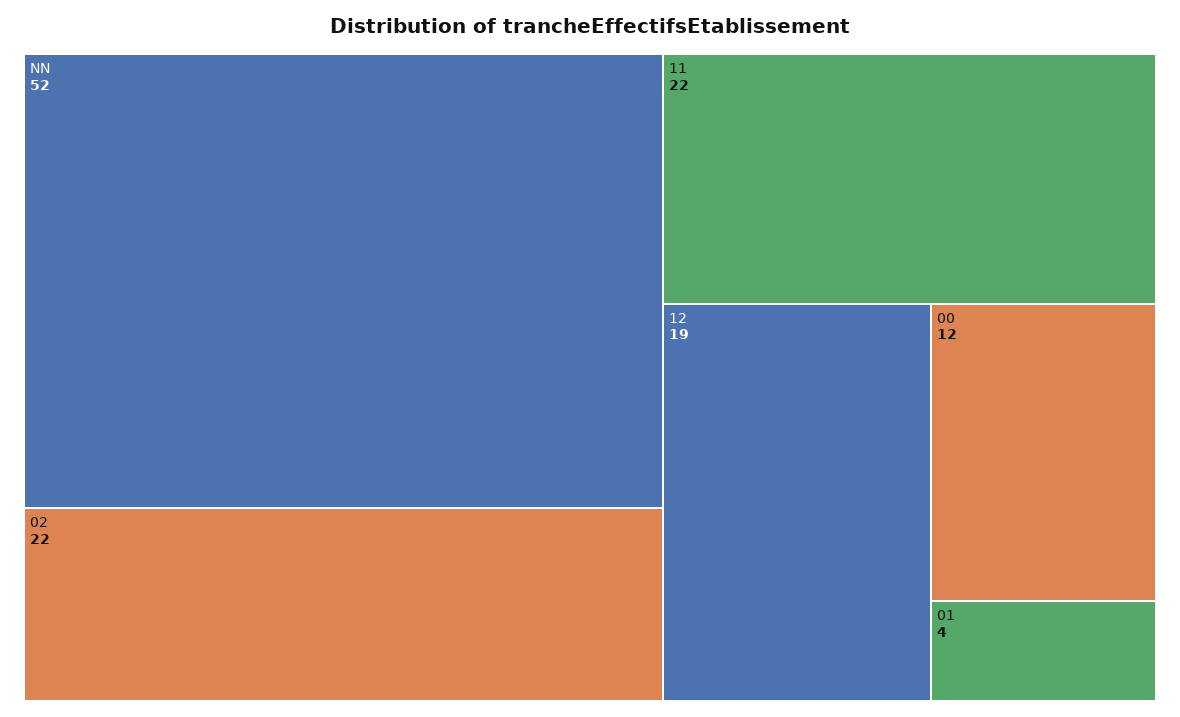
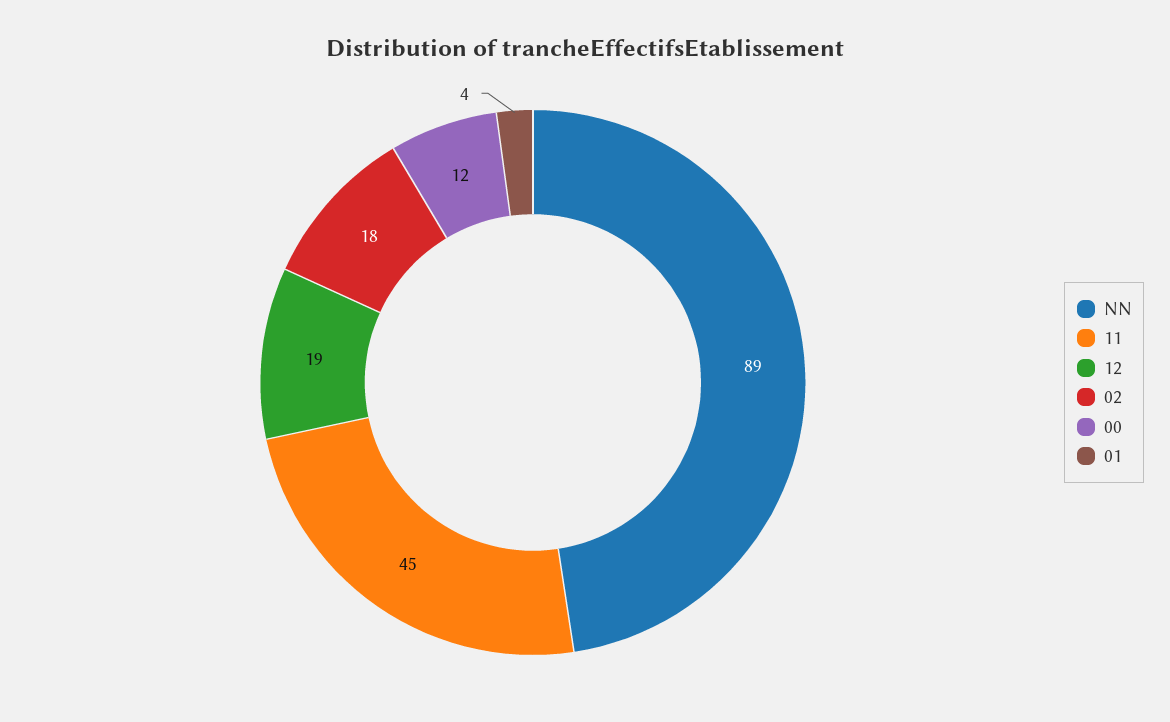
  {
-   "NN": 52,
+   "NN": 89,
-   "02": 22,
+   "02": 18,
-   "11": 22,
+   "11": 45,
    "12": 19,
    "00": 12,
    "01": 4
  }

